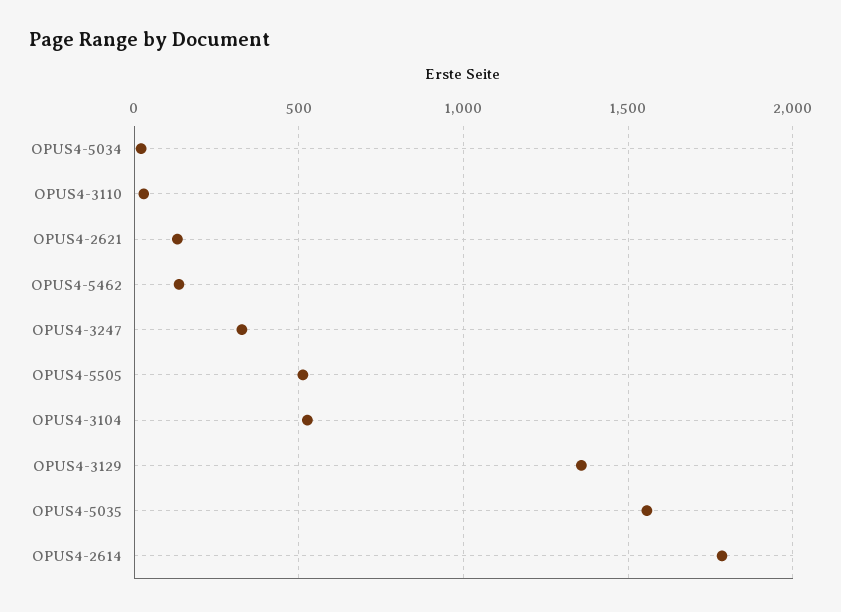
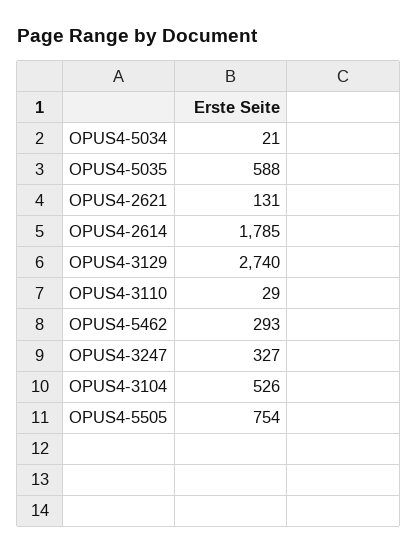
  {
    "OPUS4-5034": 21,
    "OPUS4-3110": 29,
    "OPUS4-2621": 131,
-   "OPUS4-5462": 150,
+   "OPUS4-5462": 293,
    "OPUS4-3247": 327,
-   "OPUS4-5505": 500,
+   "OPUS4-5505": 754,
    "OPUS4-3104": 526,
-   "OPUS4-3129": 1350,
+   "OPUS4-3129": 2740,
-   "OPUS4-5035": 1550,
+   "OPUS4-5035": 588,
    "OPUS4-2614": 1785
  }

